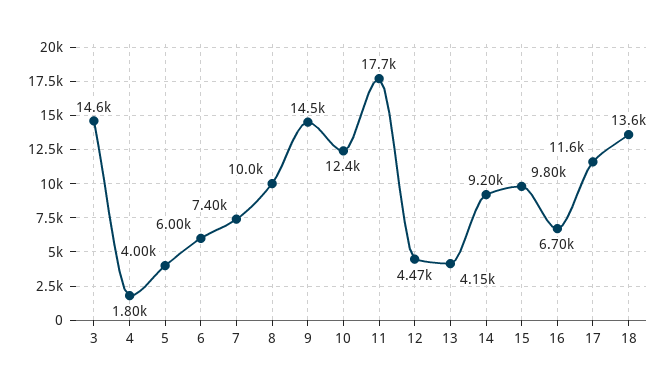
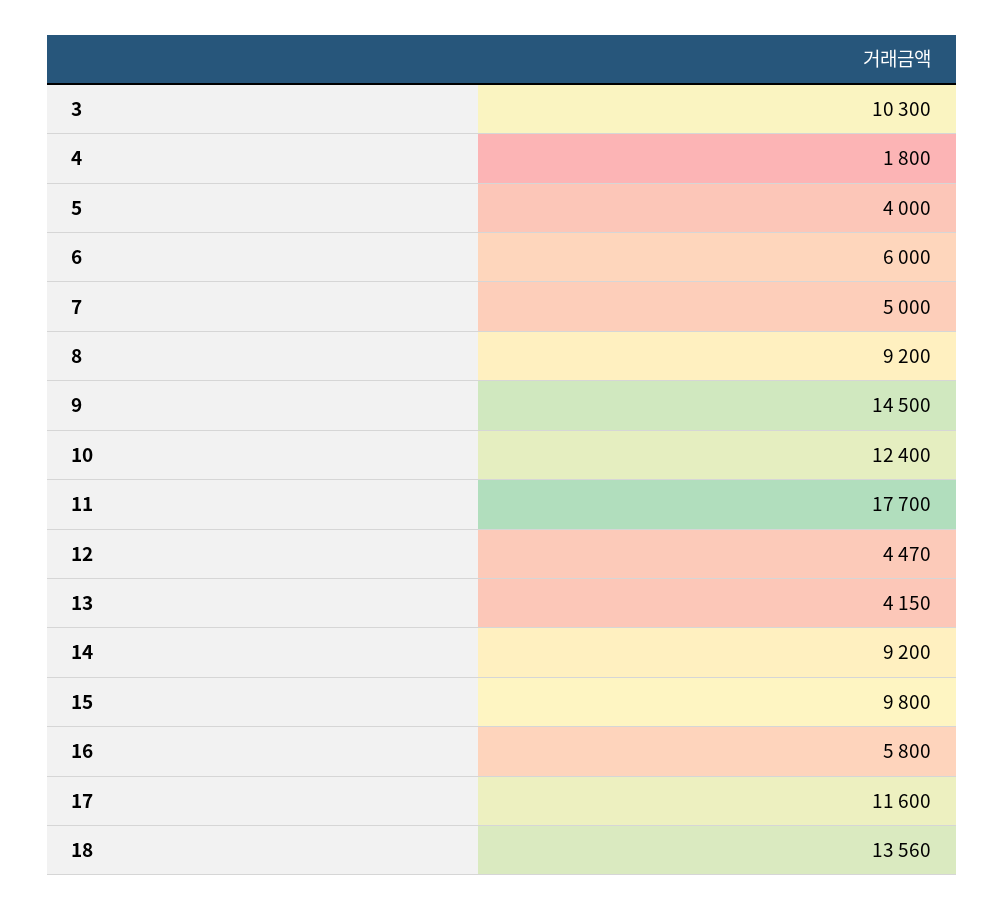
  {
-   "3": 14600,
+   "3": 10300,
    "4": 1800,
    "5": 4000,
    "6": 6000,
-   "7": 7400,
+   "7": 5000,
-   "8": 10000,
+   "8": 9200,
    "9": 14500,
    "10": 12400,
    "11": 17700,
    "12": 4470,
    "13": 4150,
    "14": 9200,
    "15": 9800,
-   "16": 6700,
+   "16": 5800,
    "17": 11600,
    "18": 13560
  }

